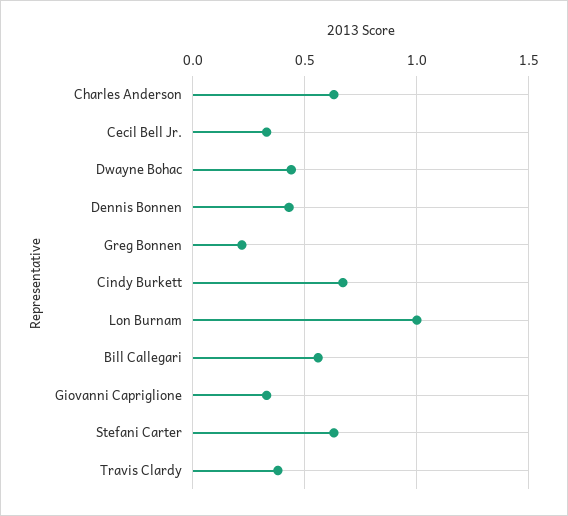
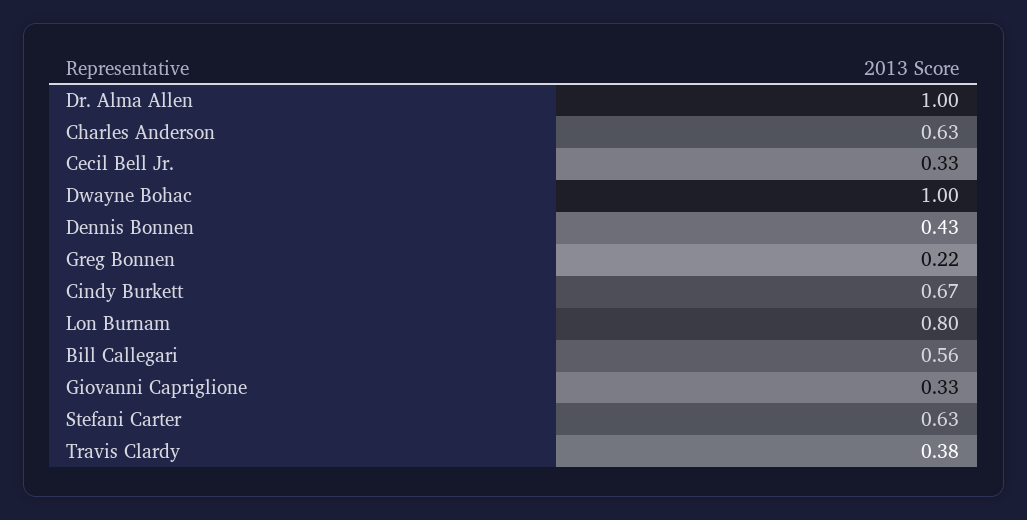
  {
    "Charles Anderson": 0.63,
    "Cecil Bell Jr.": 0.33,
-   "Dwayne Bohac": 0.45,
+   "Dwayne Bohac": 1,
    "Dennis Bonnen": 0.43,
    "Greg Bonnen": 0.22,
    "Cindy Burkett": 0.67,
-   "Lon Burnam": 1,
+   "Lon Burnam": 0.8,
    "Bill Callegari": 0.56,
    "Giovanni Capriglione": 0.33,
    "Stefani Carter": 0.63,
-   "Travis Clardy": 0.38
+   "Travis Clardy": 0.38,
+   "Dr. Alma Allen": 1
  }

